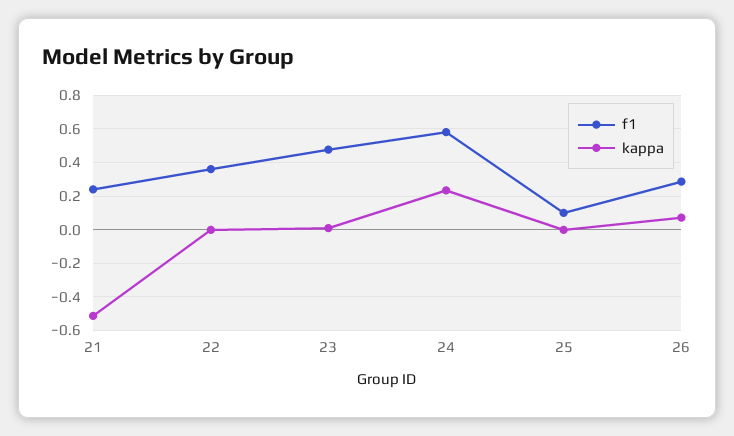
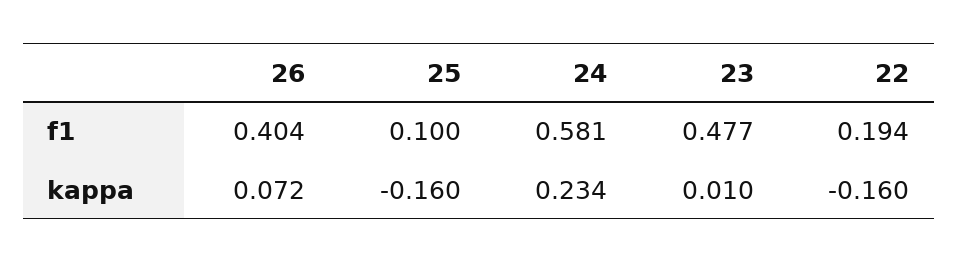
  {
    "f1": {
-     "21": 0.25,
-     "22": 0.35,
+     "22": 0.194,
      "23": 0.477,
      "24": 0.581,
      "25": 0.1,
-     "26": 0.3
+     "26": 0.404
    },
    "kappa": {
-     "21": -0.5,
-     "22": 0,
+     "22": -0.16,
      "23": 0.01,
      "24": 0.234,
-     "25": 0,
+     "25": -0.16,
      "26": 0.072
    }
  }

